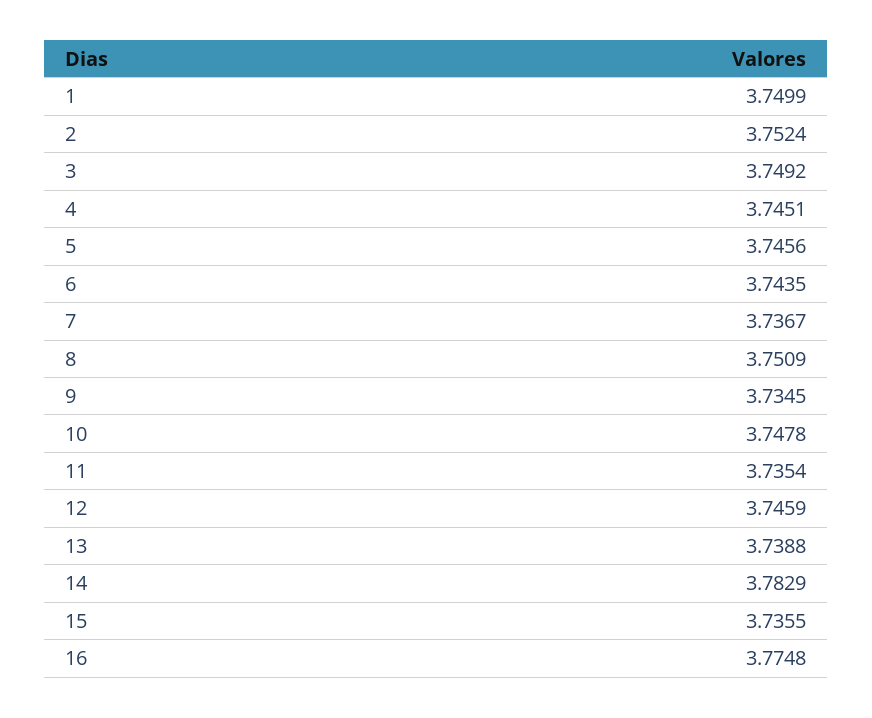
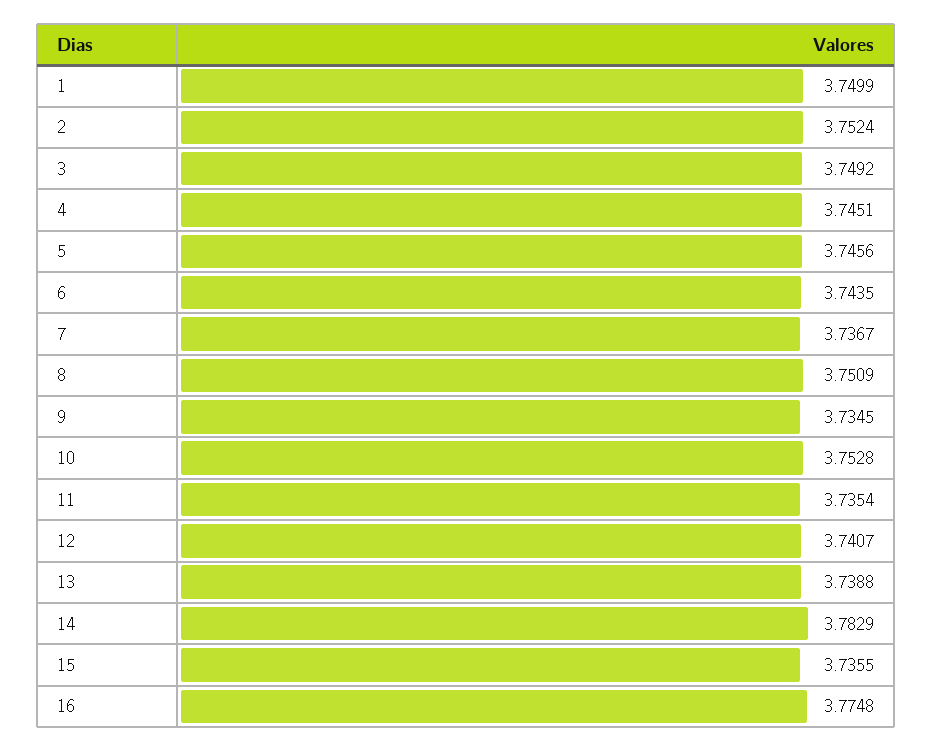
  {
    "1": 3.7499,
    "2": 3.7524,
    "3": 3.7492,
    "4": 3.7451,
    "5": 3.7456,
    "6": 3.7435,
    "7": 3.7367,
    "8": 3.7509,
    "9": 3.7345,
-   "10": 3.7478,
+   "10": 3.7528,
    "11": 3.7354,
-   "12": 3.7459,
+   "12": 3.7407,
    "13": 3.7388,
    "14": 3.7829,
    "15": 3.7355,
    "16": 3.7748
  }

